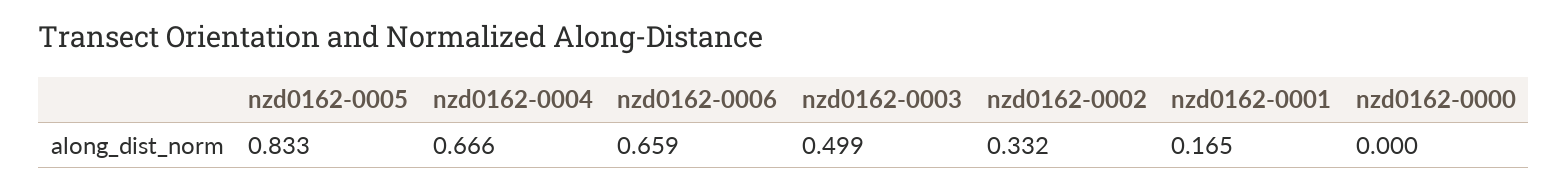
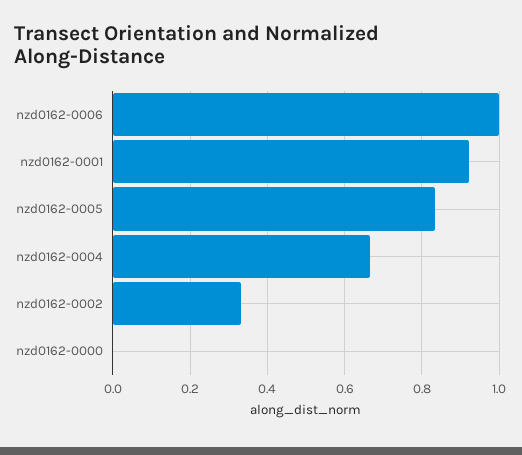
  {
    "nzd0162-0005": 0.833,
    "nzd0162-0004": 0.666,
-   "nzd0162-0006": 0.659,
+   "nzd0162-0006": 1,
-   "nzd0162-0003": 0.499,
    "nzd0162-0002": 0.332,
-   "nzd0162-0001": 0.165,
+   "nzd0162-0001": 0.92,
    "nzd0162-0000": 0
  }

